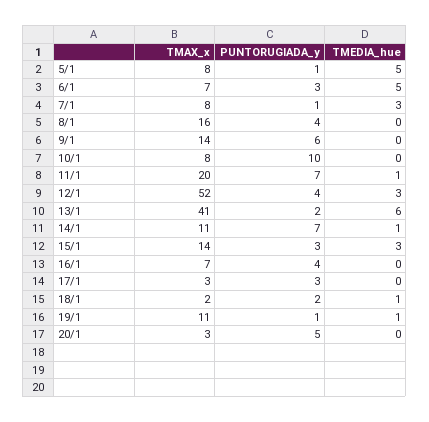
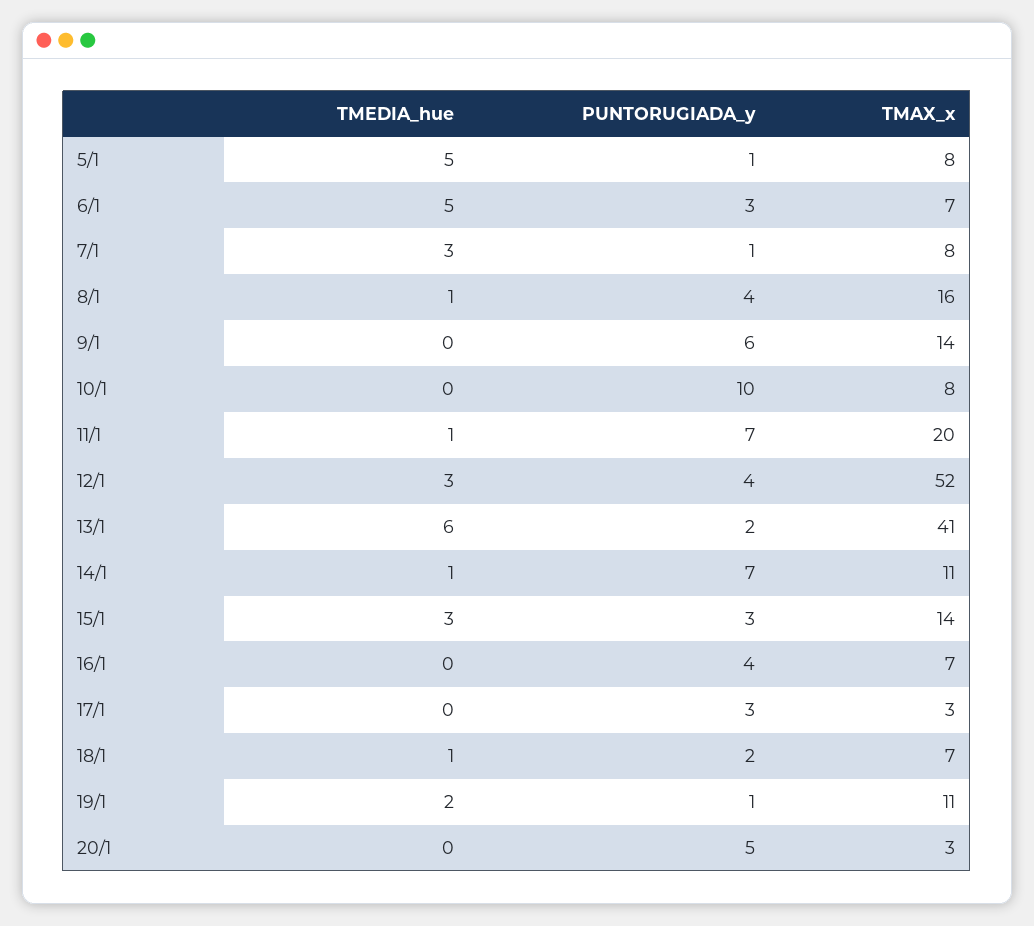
  {
    "TMAX_x": {
      "5/1": 8,
      "6/1": 7,
      "7/1": 8,
      "8/1": 16,
      "9/1": 14,
      "10/1": 8,
      "11/1": 20,
      "12/1": 52,
      "13/1": 41,
      "14/1": 11,
      "15/1": 14,
      "16/1": 7,
      "17/1": 3,
-     "18/1": 2,
+     "18/1": 7,
      "19/1": 11,
      "20/1": 3
    },
    "PUNTORUGIADA_y": {
      "5/1": 1,
      "6/1": 3,
      "7/1": 1,
      "8/1": 4,
      "9/1": 6,
      "10/1": 10,
      "11/1": 7,
      "12/1": 4,
      "13/1": 2,
      "14/1": 7,
      "15/1": 3,
      "16/1": 4,
      "17/1": 3,
      "18/1": 2,
      "19/1": 1,
      "20/1": 5
    },
    "TMEDIA_hue": {
      "5/1": 5,
      "6/1": 5,
      "7/1": 3,
-     "8/1": 0,
+     "8/1": 1,
      "9/1": 0,
      "10/1": 0,
      "11/1": 1,
      "12/1": 3,
      "13/1": 6,
      "14/1": 1,
      "15/1": 3,
      "16/1": 0,
      "17/1": 0,
      "18/1": 1,
-     "19/1": 1,
+     "19/1": 2,
      "20/1": 0
    }
  }

